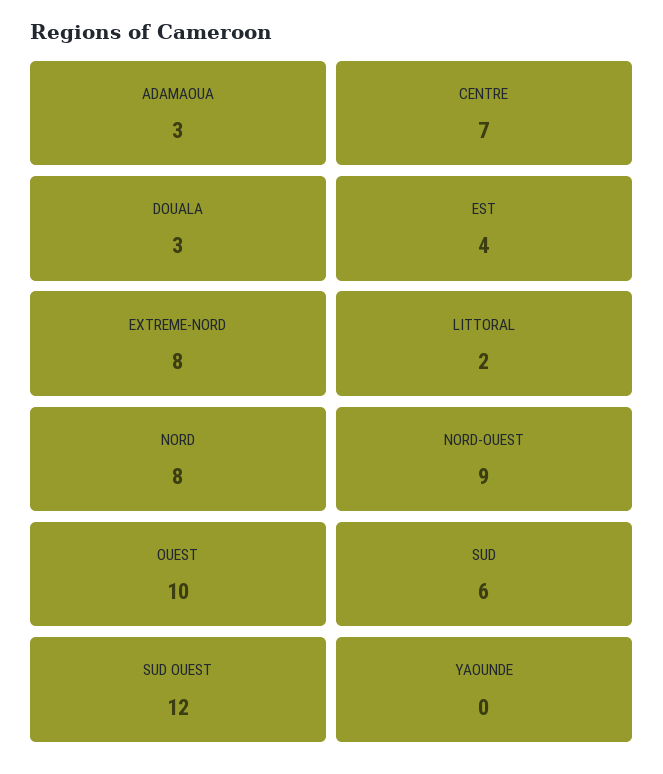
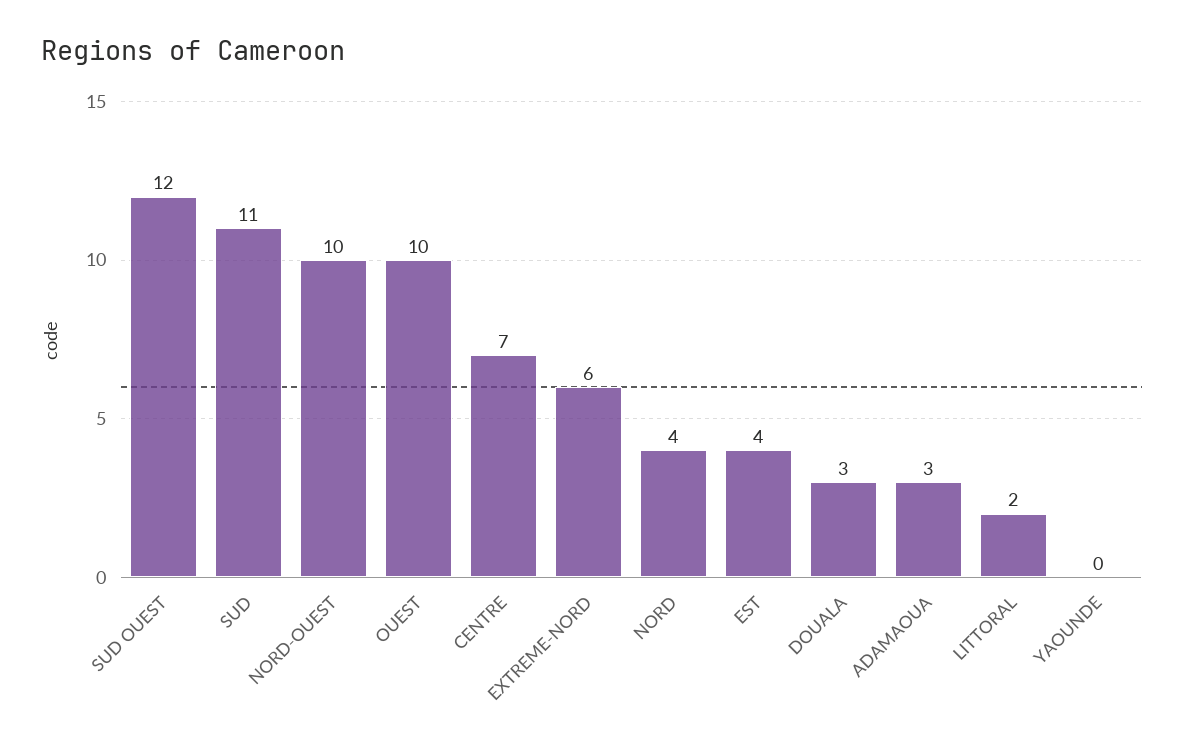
  {
    "ADAMAOUA": 3,
    "CENTRE": 7,
    "DOUALA": 3,
    "EST": 4,
-   "EXTREME-NORD": 8,
+   "EXTREME-NORD": 6,
    "LITTORAL": 2,
-   "NORD": 8,
+   "NORD": 4,
-   "NORD-OUEST": 9,
+   "NORD-OUEST": 10,
    "OUEST": 10,
-   "SUD": 6,
+   "SUD": 11,
    "SUD OUEST": 12,
    "YAOUNDE": 0
  }

